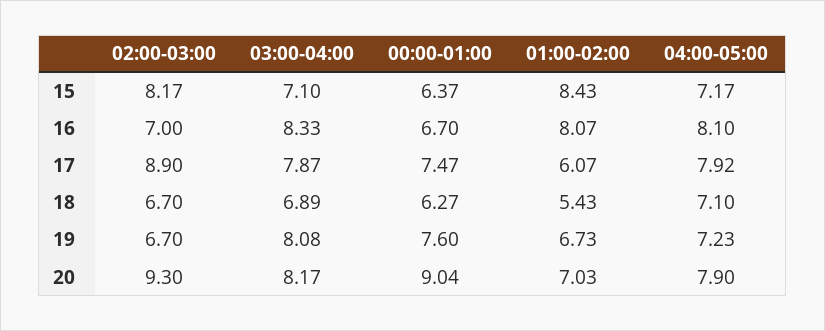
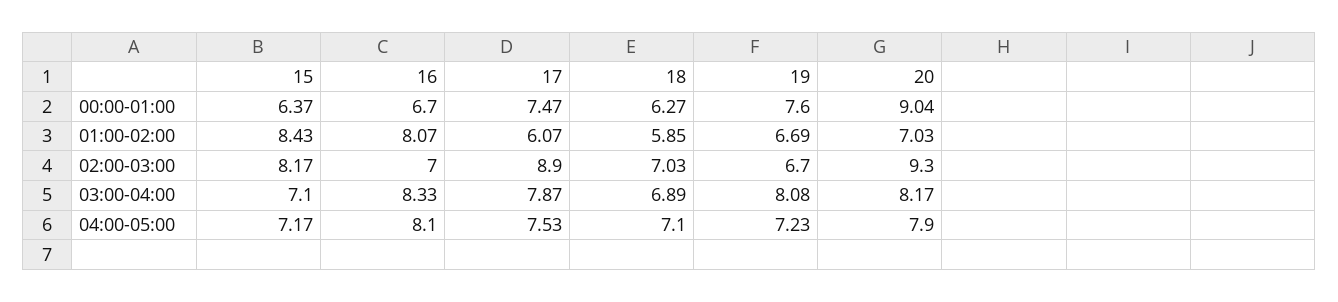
  {
    "02:00-03:00": {
      "15": 8.17,
      "16": 7,
      "17": 8.9,
-     "18": 6.7,
+     "18": 7.03,
      "19": 6.7,
      "20": 9.3
    },
    "03:00-04:00": {
      "15": 7.1,
      "16": 8.33,
      "17": 7.87,
      "18": 6.89,
      "19": 8.08,
      "20": 8.17
    },
    "00:00-01:00": {
      "15": 6.37,
      "16": 6.7,
      "17": 7.47,
      "18": 6.27,
      "19": 7.6,
      "20": 9.04
    },
    "01:00-02:00": {
      "15": 8.43,
      "16": 8.07,
      "17": 6.07,
-     "18": 5.43,
+     "18": 5.85,
-     "19": 6.73,
+     "19": 6.69,
      "20": 7.03
    },
    "04:00-05:00": {
      "15": 7.17,
      "16": 8.1,
-     "17": 7.92,
+     "17": 7.53,
      "18": 7.1,
      "19": 7.23,
      "20": 7.9
    }
  }

